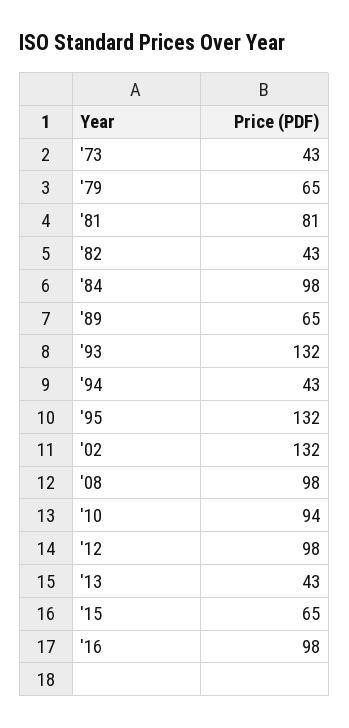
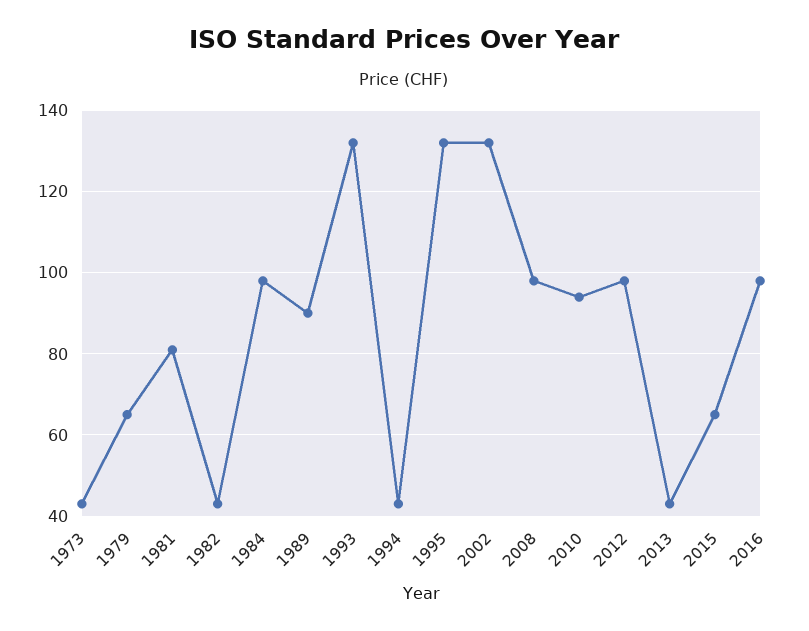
  {
    "'73": 43,
    "'79": 65,
    "'81": 81,
    "'82": 43,
    "'84": 98,
-   "'89": 65,
+   "'89": 90,
    "'93": 132,
    "'94": 43,
    "'95": 132,
    "'02": 132,
    "'08": 98,
    "'10": 94,
    "'12": 98,
    "'13": 43,
    "'15": 65,
    "'16": 98
  }

